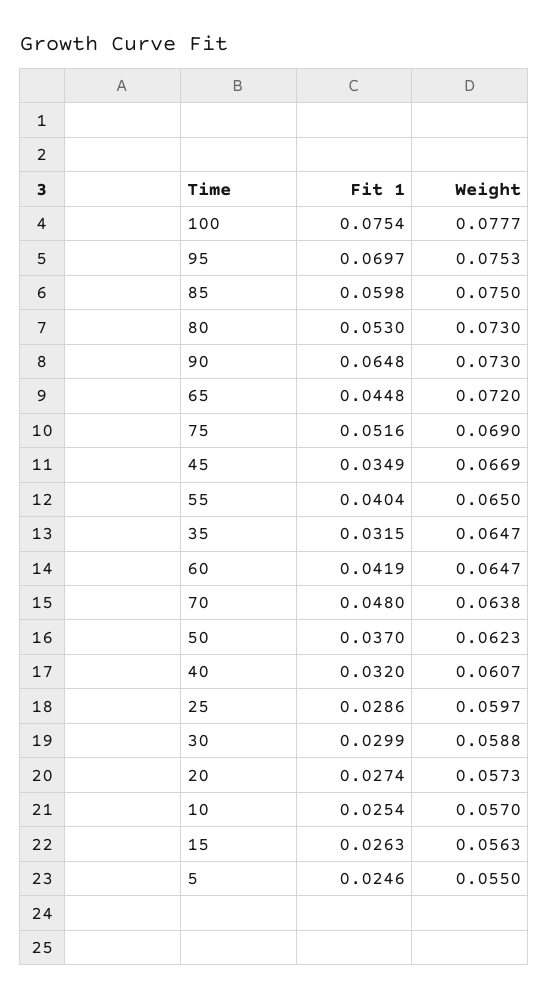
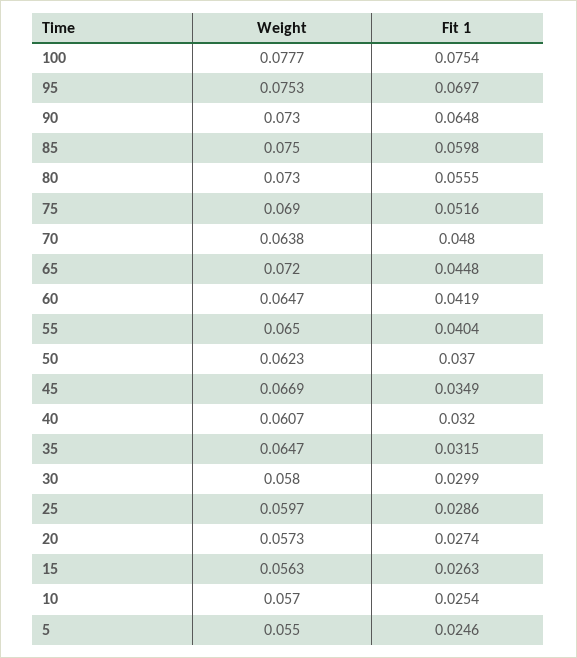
  {
    "Fit 1": {
      "100": 0.0754,
      "95": 0.0697,
      "85": 0.0598,
-     "80": 0.053,
+     "80": 0.0555,
      "90": 0.0648,
      "65": 0.0448,
      "75": 0.0516,
      "45": 0.0349,
      "55": 0.0404,
      "35": 0.0315,
      "60": 0.0419,
      "70": 0.048,
      "50": 0.037,
      "40": 0.032,
      "25": 0.0286,
      "30": 0.0299,
      "20": 0.0274,
      "10": 0.0254,
      "15": 0.0263,
      "5": 0.0246
    },
    "Weight": {
      "100": 0.0777,
      "95": 0.0753,
      "85": 0.075,
      "80": 0.073,
      "90": 0.073,
      "65": 0.072,
      "75": 0.069,
      "45": 0.0669,
      "55": 0.065,
      "35": 0.0647,
      "60": 0.0647,
      "70": 0.0638,
      "50": 0.0623,
      "40": 0.0607,
      "25": 0.0597,
-     "30": 0.0588,
+     "30": 0.058,
      "20": 0.0573,
      "10": 0.057,
      "15": 0.0563,
      "5": 0.055
    }
  }

